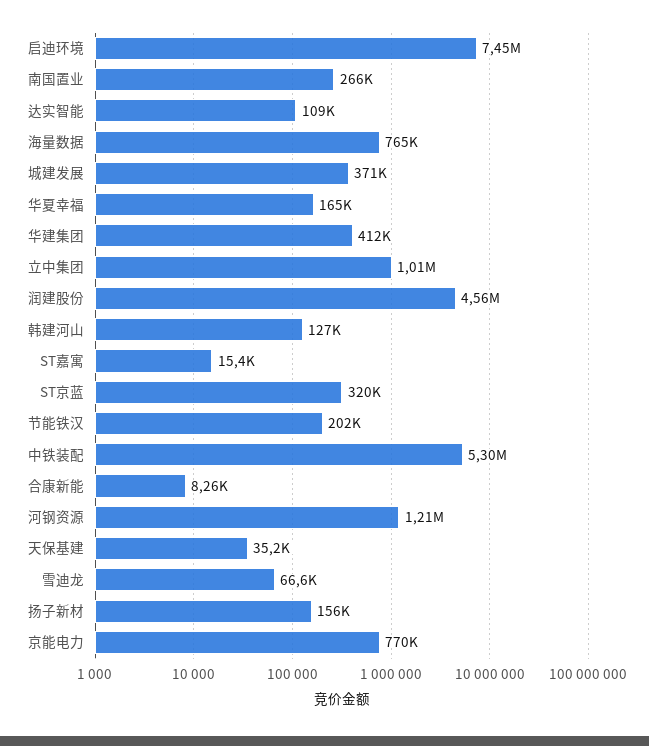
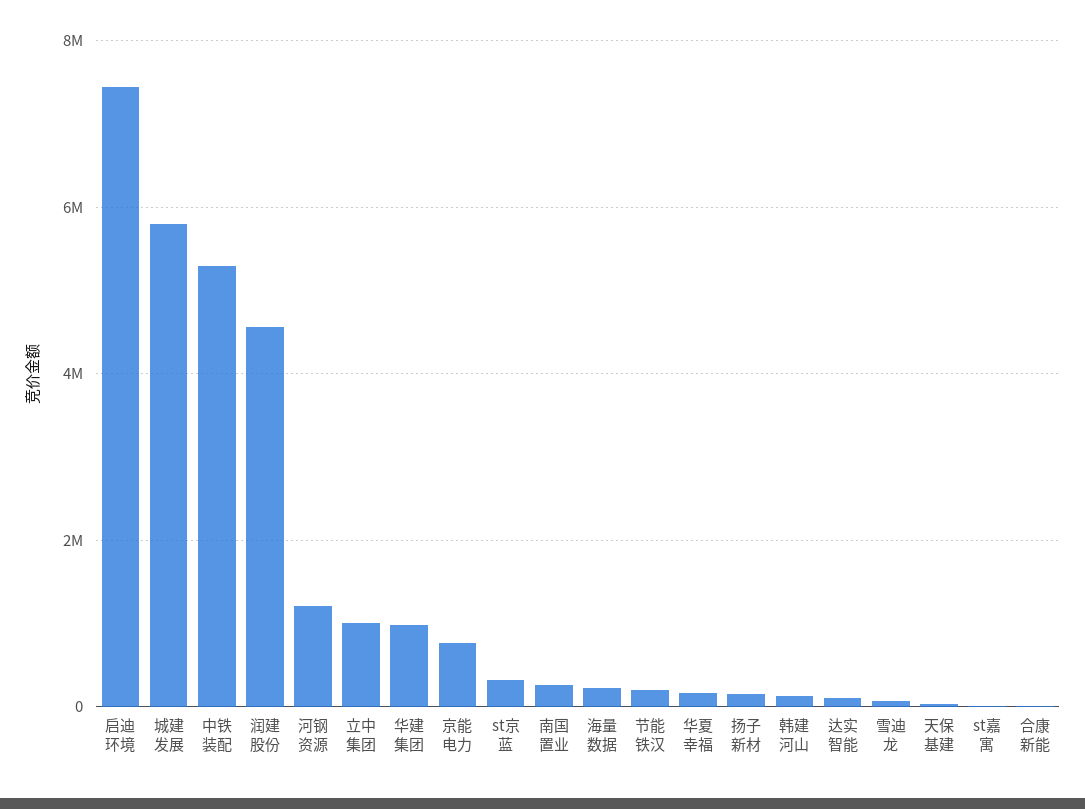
  {
    "启迪环境": 7450000,
    "南国置业": 266000,
    "达实智能": 109000,
-   "海量数据": 765000,
+   "海量数据": 200000,
-   "城建发展": 371000,
+   "城建发展": 5800000,
    "华夏幸福": 165000,
-   "华建集团": 412000,
+   "华建集团": 1000000,
    "立中集团": 1010000,
    "润建股份": 4560000,
    "韩建河山": 127000,
    "ST嘉寓": 15400,
    "ST京蓝": 320000,
    "节能铁汉": 202000,
    "中铁装配": 5300000,
    "合康新能": 8260,
    "河钢资源": 1210000,
    "天保基建": 35200,
    "雪迪龙": 66600,
    "扬子新材": 156000,
    "京能电力": 770000
  }

